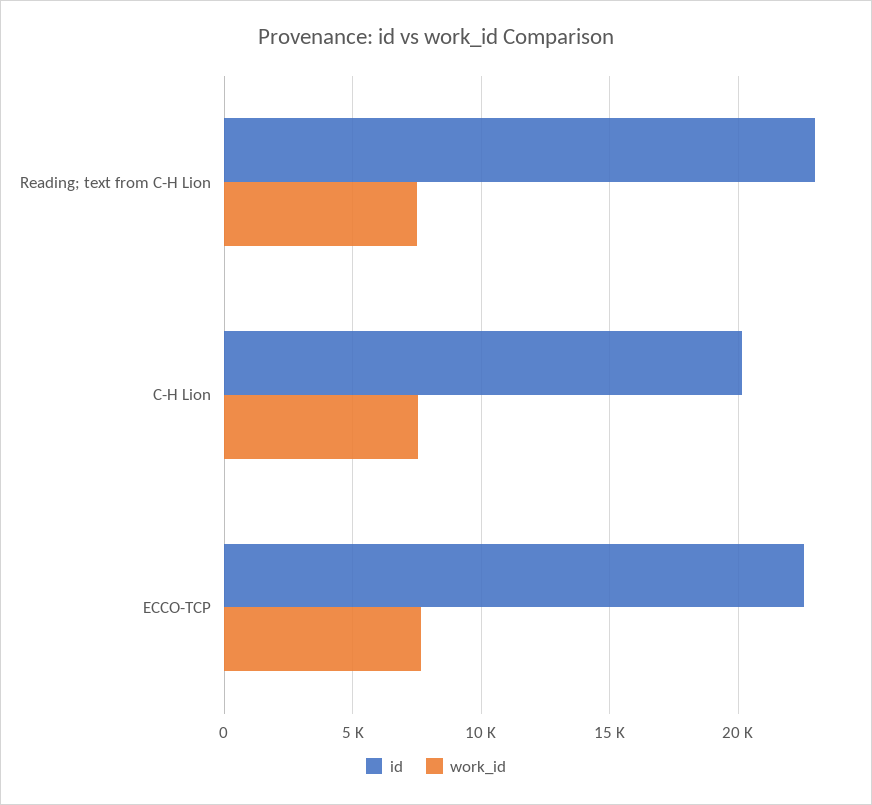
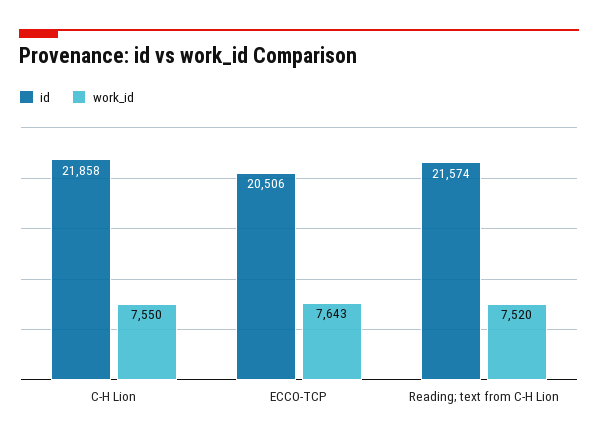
  {
    "id": {
-     "Reading; text from C-H Lion": 23000,
+     "Reading; text from C-H Lion": 21574,
-     "C-H Lion": 20000,
+     "C-H Lion": 21858,
-     "ECCO-TCP": 22500
+     "ECCO-TCP": 20506
    },
    "work_id": {
      "Reading; text from C-H Lion": 7520,
      "C-H Lion": 7550,
      "ECCO-TCP": 7643
    }
  }

